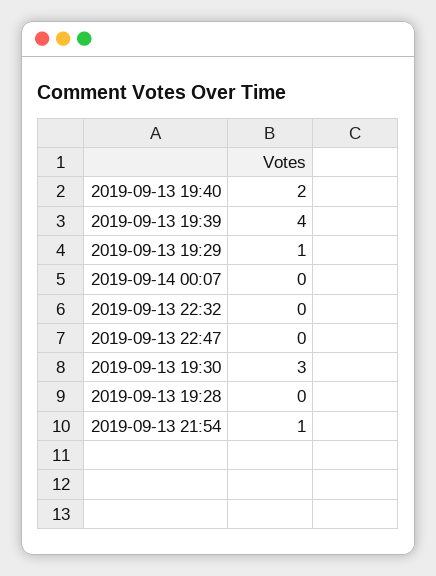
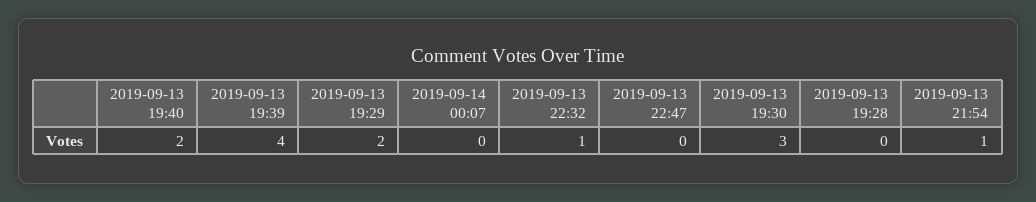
  {
    "2019-09-13 19:40": 2,
    "2019-09-13 19:39": 4,
-   "2019-09-13 19:29": 1,
+   "2019-09-13 19:29": 2,
    "2019-09-14 00:07": 0,
-   "2019-09-13 22:32": 0,
+   "2019-09-13 22:32": 1,
    "2019-09-13 22:47": 0,
    "2019-09-13 19:30": 3,
    "2019-09-13 19:28": 0,
    "2019-09-13 21:54": 1
  }

